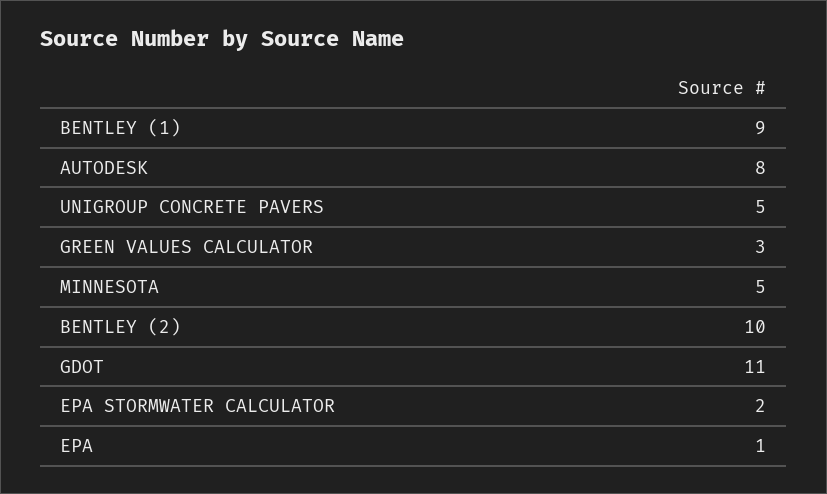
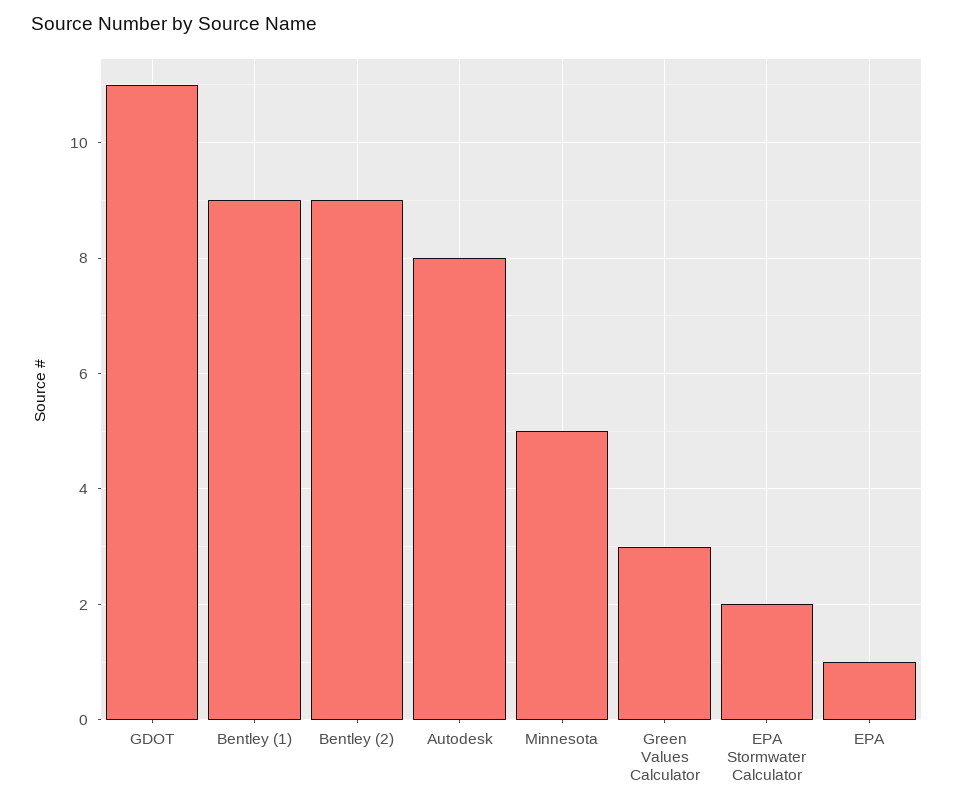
  {
    "BENTLEY (1)": 9,
    "AUTODESK": 8,
-   "UNIGROUP CONCRETE PAVERS": 5,
    "GREEN VALUES CALCULATOR": 3,
    "MINNESOTA": 5,
-   "BENTLEY (2)": 10,
+   "BENTLEY (2)": 9,
    "GDOT": 11,
    "EPA STORMWATER CALCULATOR": 2,
    "EPA": 1
  }

